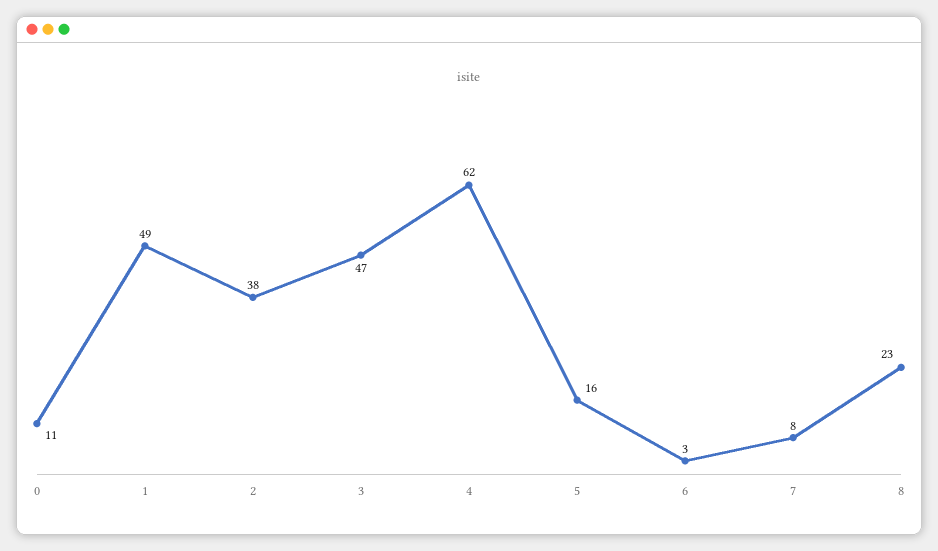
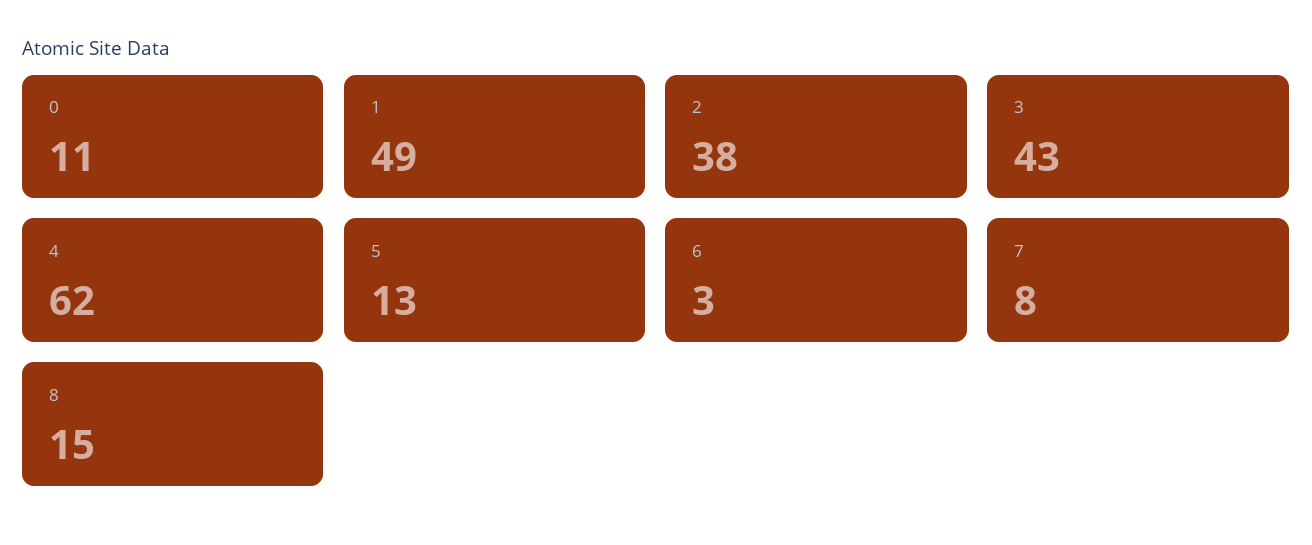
  {
    "0": 11,
    "1": 49,
    "2": 38,
-   "3": 47,
+   "3": 43,
    "4": 62,
-   "5": 16,
+   "5": 13,
    "6": 3,
    "7": 8,
-   "8": 23
+   "8": 15
  }

